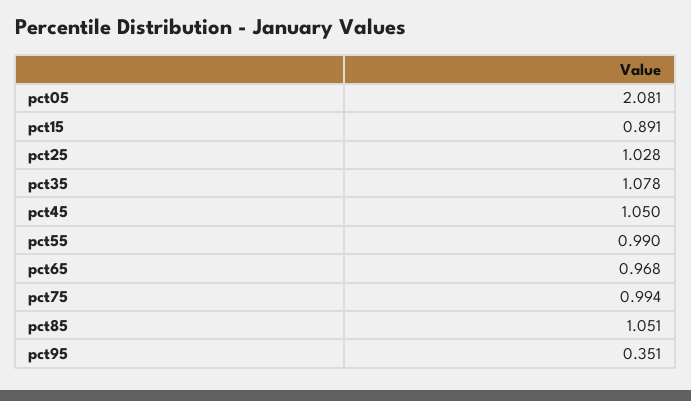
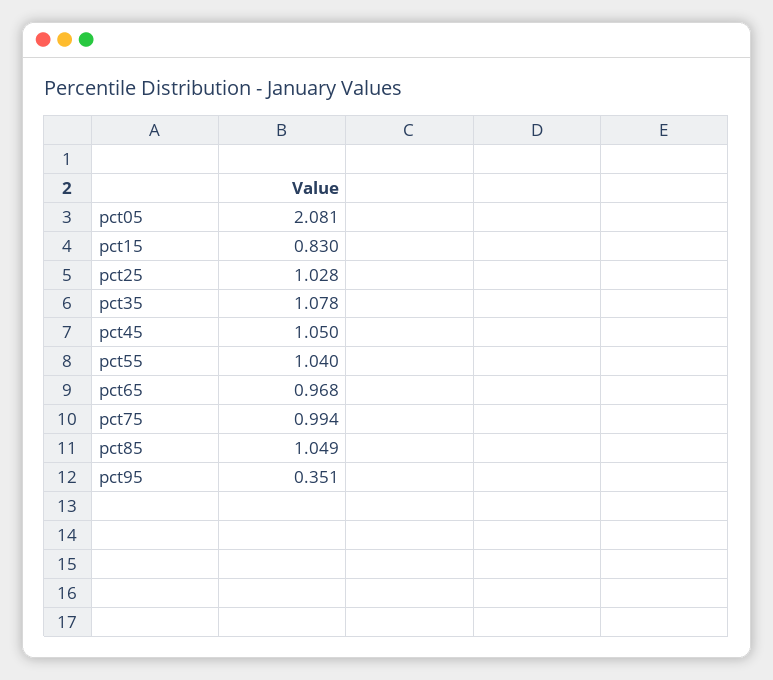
  {
    "pct05": 2.081,
-   "pct15": 0.891,
+   "pct15": 0.83,
    "pct25": 1.028,
    "pct35": 1.078,
    "pct45": 1.05,
-   "pct55": 0.99,
+   "pct55": 1.04,
    "pct65": 0.968,
    "pct75": 0.994,
-   "pct85": 1.051,
+   "pct85": 1.049,
    "pct95": 0.351
  }

